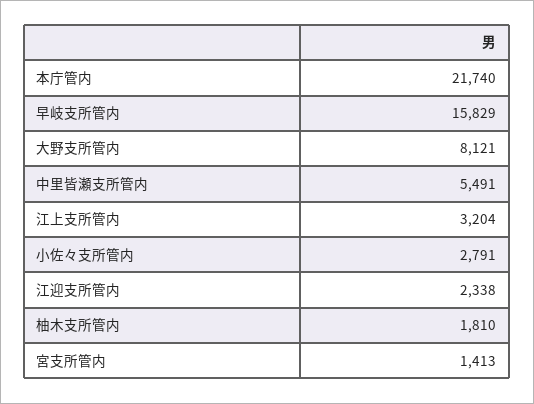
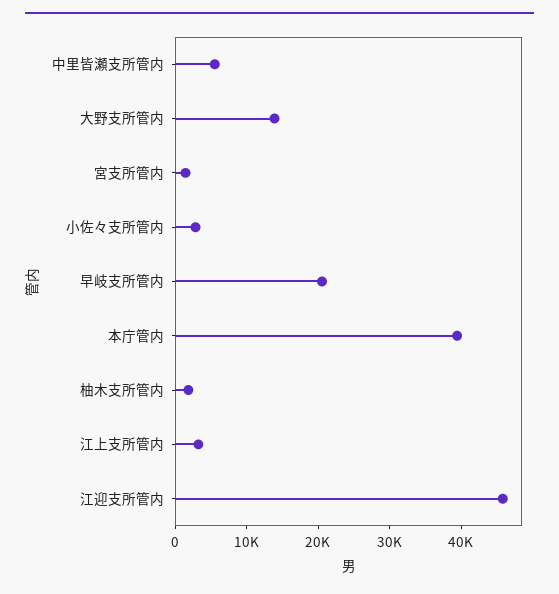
  {
-   "本庁管内": 21740,
+   "本庁管内": 40000,
-   "早岐支所管内": 15829,
+   "早岐支所管内": 20000,
-   "大野支所管内": 8121,
+   "大野支所管内": 14000,
    "中里皆瀬支所管内": 5491,
    "江上支所管内": 3204,
    "小佐々支所管内": 2791,
-   "江迎支所管内": 2338,
+   "江迎支所管内": 46000,
    "柚木支所管内": 1810,
    "宮支所管内": 1413
  }

